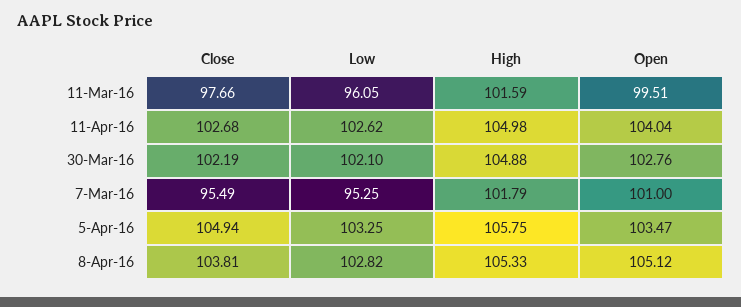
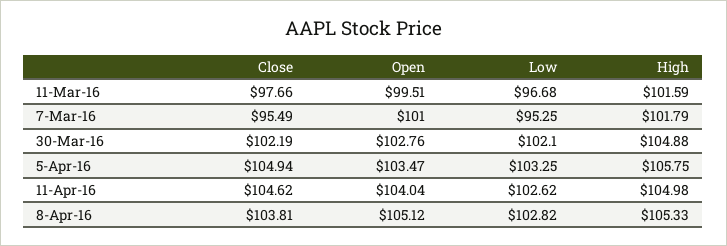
  {
    "Close": {
      "11-Mar-16": 97.66,
-     "11-Apr-16": 102.68,
+     "11-Apr-16": 104.62,
      "30-Mar-16": 102.19,
      "7-Mar-16": 95.49,
      "5-Apr-16": 104.94,
      "8-Apr-16": 103.81
    },
    "Low": {
-     "11-Mar-16": 96.05,
+     "11-Mar-16": 96.68,
      "11-Apr-16": 102.62,
      "30-Mar-16": 102.1,
      "7-Mar-16": 95.25,
      "5-Apr-16": 103.25,
      "8-Apr-16": 102.82
    },
    "High": {
      "11-Mar-16": 101.59,
      "11-Apr-16": 104.98,
      "30-Mar-16": 104.88,
      "7-Mar-16": 101.79,
      "5-Apr-16": 105.75,
      "8-Apr-16": 105.33
    },
    "Open": {
      "11-Mar-16": 99.51,
      "11-Apr-16": 104.04,
      "30-Mar-16": 102.76,
      "7-Mar-16": 101,
      "5-Apr-16": 103.47,
      "8-Apr-16": 105.12
    }
  }

